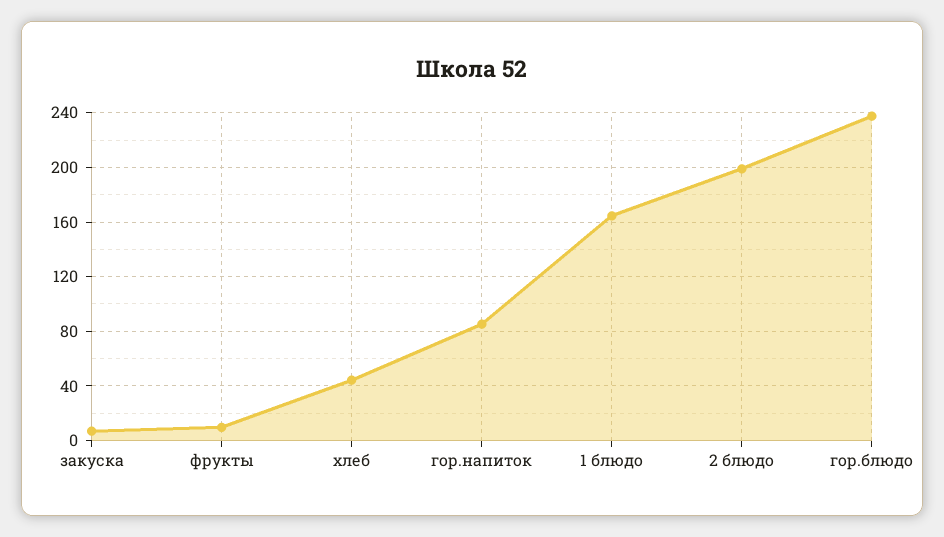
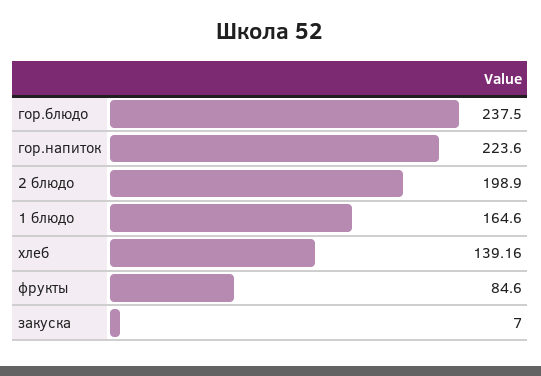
  {
    "закуска": 7,
-   "фрукты": 10,
+   "фрукты": 84.6,
-   "хлеб": 45,
+   "хлеб": 139.16,
-   "гор.напиток": 85,
+   "гор.напиток": 223.6,
    "1 блюдо": 164.6,
    "2 блюдо": 198.9,
    "гор.блюдо": 237.5
  }

